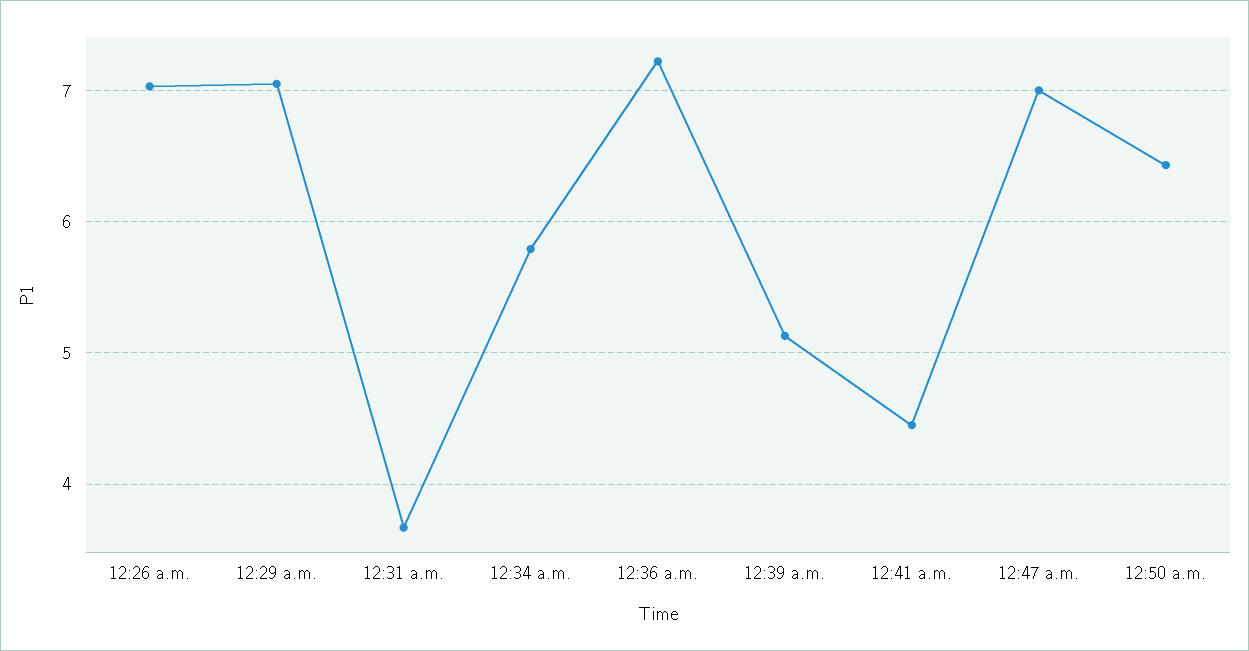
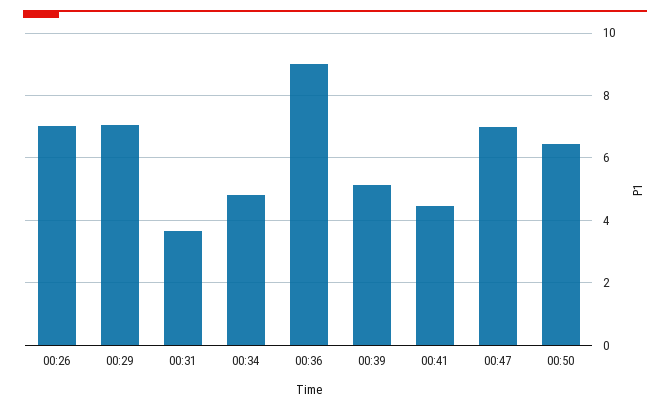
  {
    "12:26 a.m.": 7,
    "12:29 a.m.": 7.1,
    "12:31 a.m.": 3.7,
-   "12:34 a.m.": 5.8,
+   "12:34 a.m.": 4.8,
-   "12:36 a.m.": 7.2,
+   "12:36 a.m.": 9,
    "12:39 a.m.": 5.1,
    "12:41 a.m.": 4.5,
    "12:47 a.m.": 7,
    "12:50 a.m.": 6.4
  }

